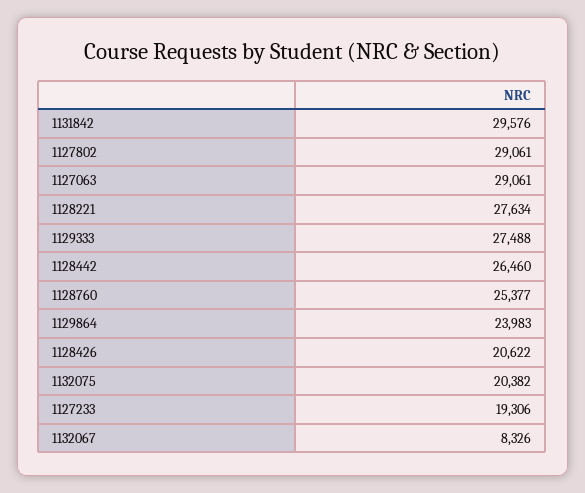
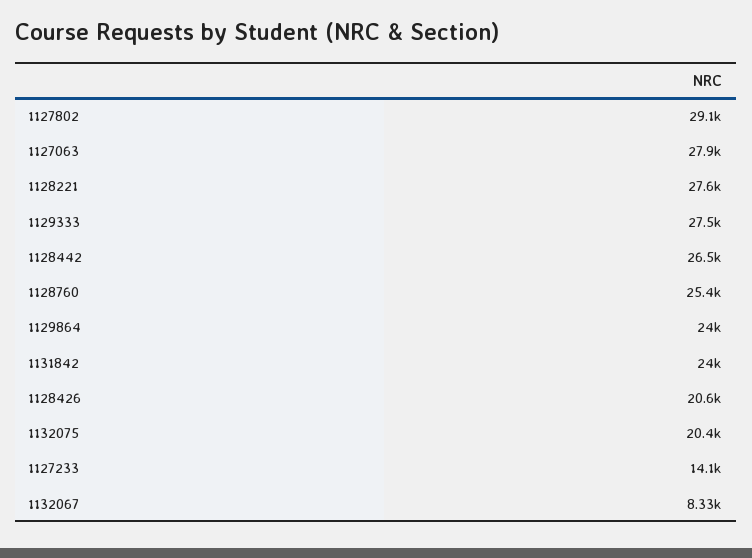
  {
-   "1131842": 29576,
+   "1131842": 24000,
    "1127802": 29061,
-   "1127063": 29061,
+   "1127063": 27900,
    "1128221": 27634,
    "1129333": 27488,
    "1128442": 26460,
    "1128760": 25377,
    "1129864": 23983,
    "1128426": 20622,
    "1132075": 20382,
-   "1127233": 19306,
+   "1127233": 14100,
    "1132067": 8326
  }

